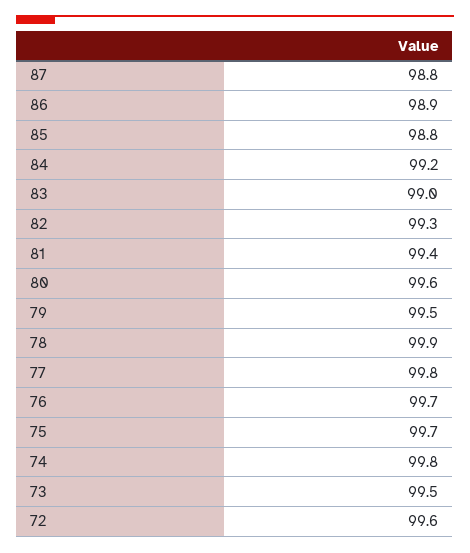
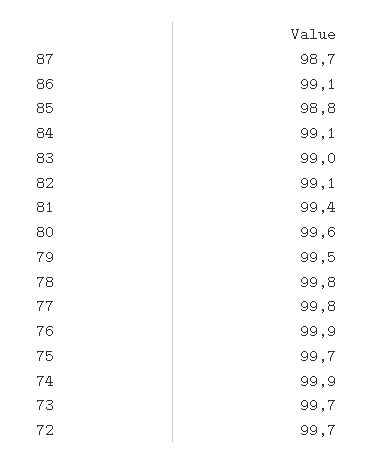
  {
-   "87": 98.8,
+   "87": 98.7,
-   "86": 98.9,
+   "86": 99.1,
    "85": 98.8,
-   "84": 99.2,
+   "84": 99.1,
    "83": 99,
-   "82": 99.3,
+   "82": 99.1,
    "81": 99.4,
    "80": 99.6,
    "79": 99.5,
-   "78": 99.9,
+   "78": 99.8,
    "77": 99.8,
-   "76": 99.7,
+   "76": 99.9,
    "75": 99.7,
-   "74": 99.8,
+   "74": 99.9,
-   "73": 99.5,
+   "73": 99.7,
-   "72": 99.6
+   "72": 99.7
  }

